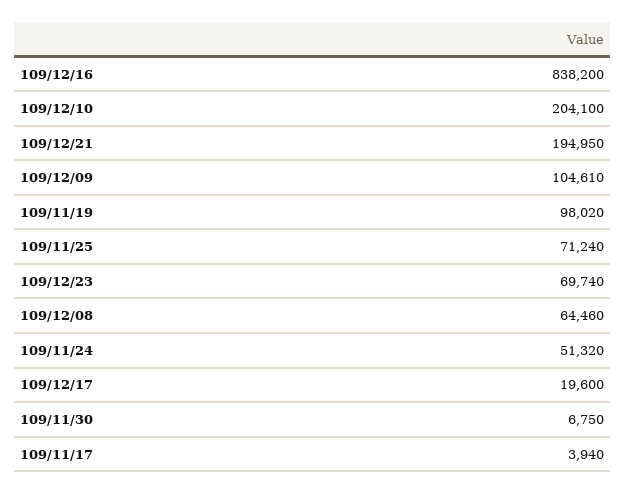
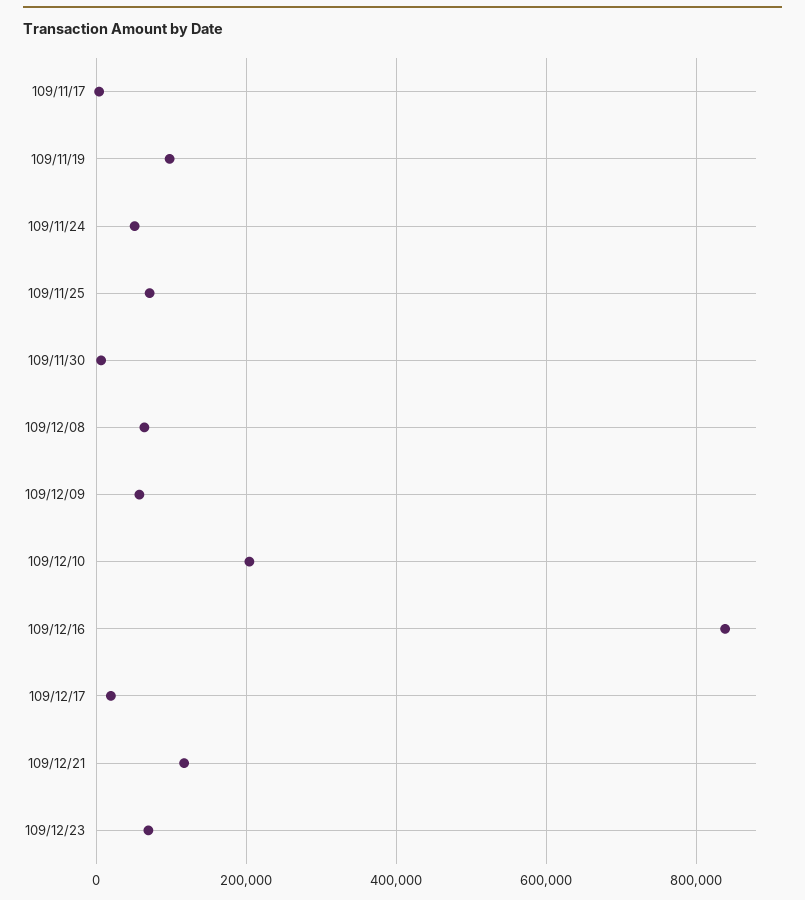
  {
    "109/12/16": 838200,
    "109/12/10": 204100,
-   "109/12/21": 194950,
+   "109/12/21": 120000,
-   "109/12/09": 104610,
+   "109/12/09": 60000,
    "109/11/19": 98020,
    "109/11/25": 71240,
    "109/12/23": 69740,
    "109/12/08": 64460,
    "109/11/24": 51320,
    "109/12/17": 19600,
    "109/11/30": 6750,
    "109/11/17": 3940
  }

